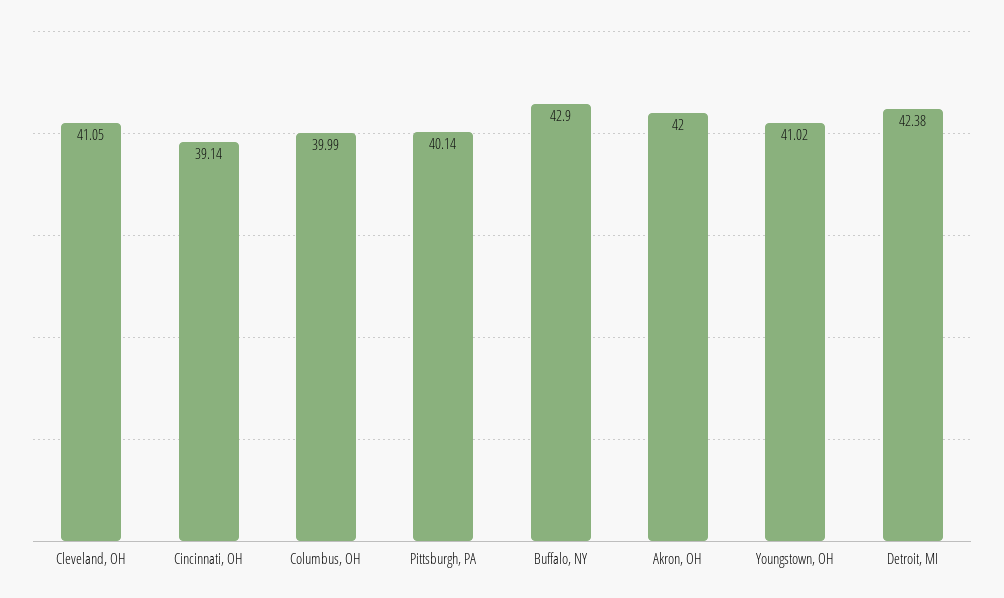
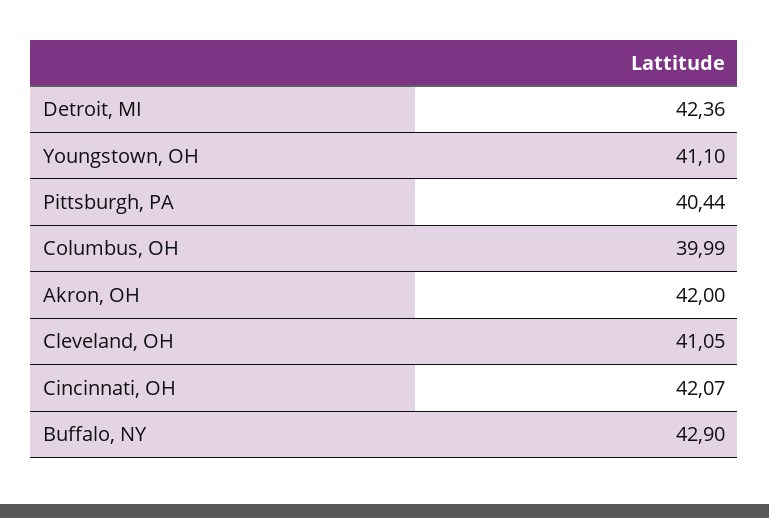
  {
    "Cleveland, OH": 41.05,
-   "Cincinnati, OH": 39.14,
+   "Cincinnati, OH": 42.07,
    "Columbus, OH": 39.99,
-   "Pittsburgh, PA": 40.14,
+   "Pittsburgh, PA": 40.44,
    "Buffalo, NY": 42.9,
    "Akron, OH": 42,
-   "Youngstown, OH": 41.02,
+   "Youngstown, OH": 41.1,
-   "Detroit, MI": 42.38
+   "Detroit, MI": 42.36
  }

